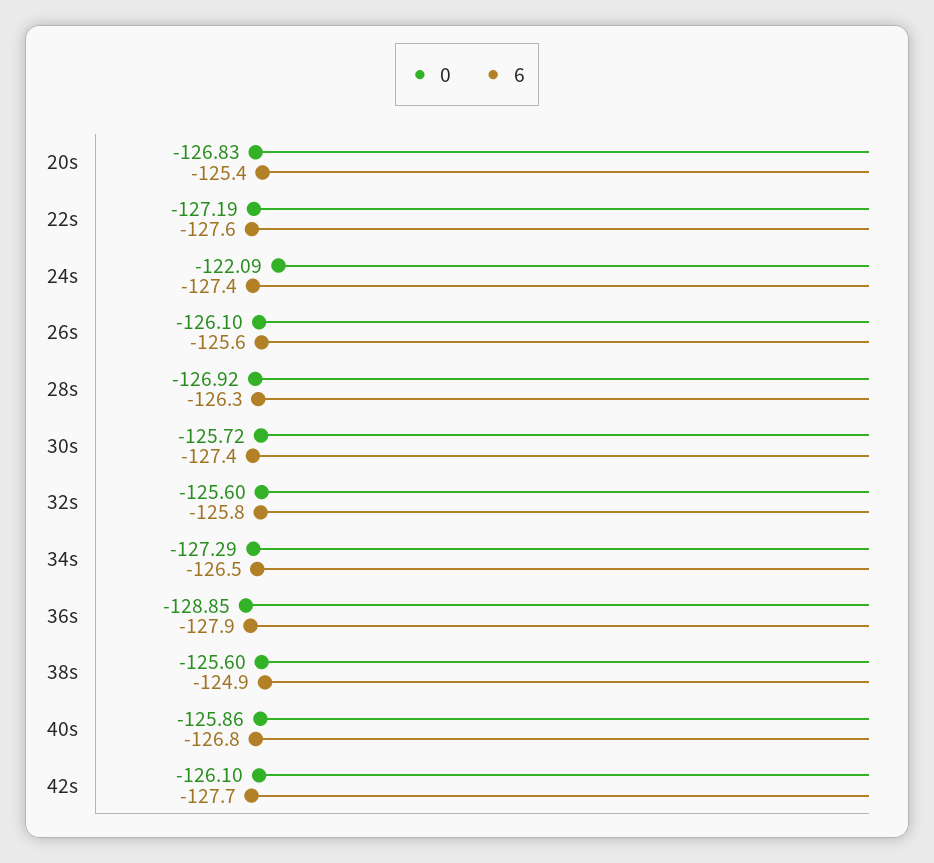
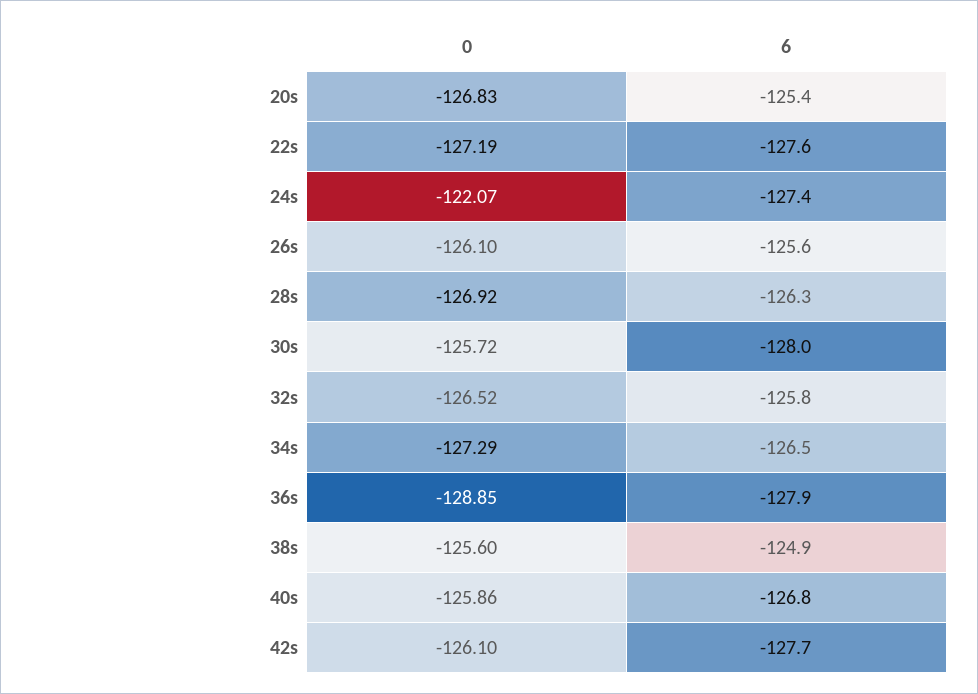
  {
    "0": {
      "20s": -126.83,
      "22s": -127.19,
-     "24s": -122.09,
+     "24s": -122.07,
      "26s": -126.1,
      "28s": -126.92,
      "30s": -125.72,
-     "32s": -125.6,
+     "32s": -126.52,
      "34s": -127.29,
      "36s": -128.85,
      "38s": -125.6,
      "40s": -125.86,
      "42s": -126.1
    },
    "6": {
      "20s": -125.4,
      "22s": -127.6,
      "24s": -127.4,
      "26s": -125.6,
      "28s": -126.3,
-     "30s": -127.4,
+     "30s": -128,
      "32s": -125.8,
      "34s": -126.5,
      "36s": -127.9,
      "38s": -124.9,
      "40s": -126.8,
      "42s": -127.7
    }
  }

